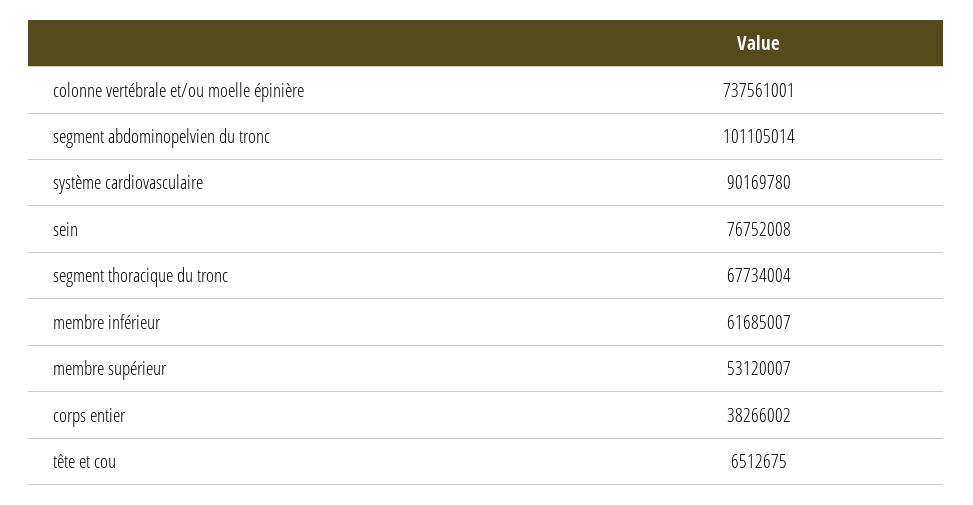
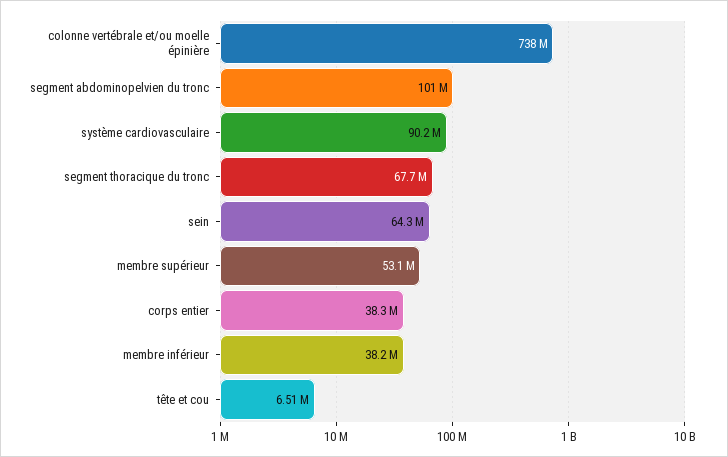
  {
    "colonne vertébrale et/ou moelle épinière": 737561001,
    "segment abdominopelvien du tronc": 101105014,
    "système cardiovasculaire": 90169780,
-   "sein": 76752008,
+   "sein": 64300000,
    "segment thoracique du tronc": 67734004,
-   "membre inférieur": 61685007,
+   "membre inférieur": 38200000,
    "membre supérieur": 53120007,
    "corps entier": 38266002,
    "tête et cou": 6512675
  }

